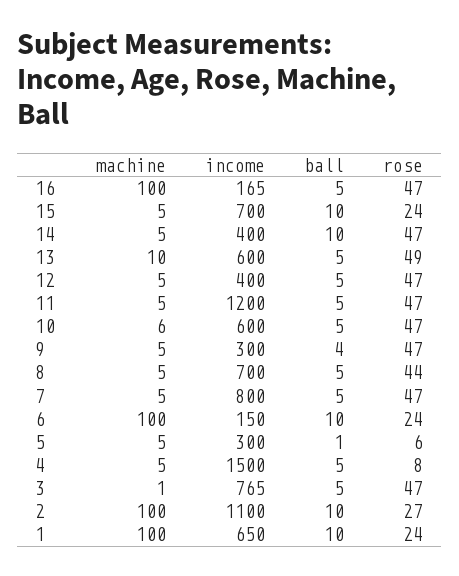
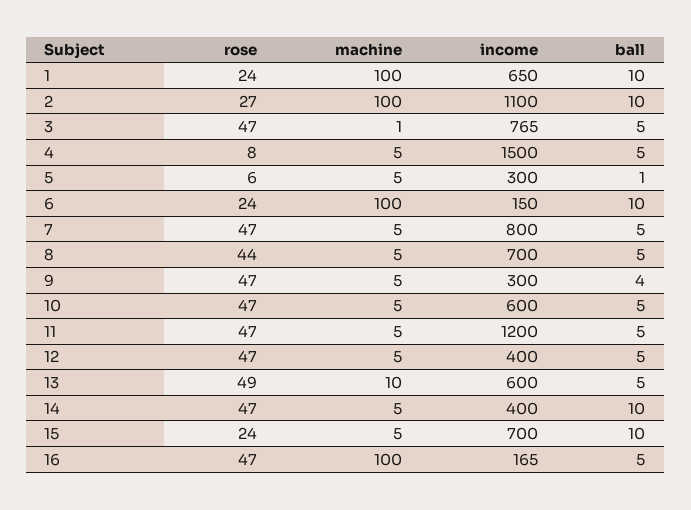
  {
    "machine": {
      "16": 100,
      "15": 5,
      "14": 5,
      "13": 10,
      "12": 5,
      "11": 5,
-     "10": 6,
+     "10": 5,
      "9": 5,
      "8": 5,
      "7": 5,
      "6": 100,
      "5": 5,
      "4": 5,
      "3": 1,
      "2": 100,
      "1": 100
    },
    "income": {
      "16": 165,
      "15": 700,
      "14": 400,
      "13": 600,
      "12": 400,
      "11": 1200,
      "10": 600,
      "9": 300,
      "8": 700,
      "7": 800,
      "6": 150,
      "5": 300,
      "4": 1500,
      "3": 765,
      "2": 1100,
      "1": 650
    },
    "ball": {
      "16": 5,
      "15": 10,
      "14": 10,
      "13": 5,
      "12": 5,
      "11": 5,
      "10": 5,
      "9": 4,
      "8": 5,
      "7": 5,
      "6": 10,
      "5": 1,
      "4": 5,
      "3": 5,
      "2": 10,
      "1": 10
    },
    "rose": {
      "16": 47,
      "15": 24,
      "14": 47,
      "13": 49,
      "12": 47,
      "11": 47,
      "10": 47,
      "9": 47,
      "8": 44,
      "7": 47,
      "6": 24,
      "5": 6,
      "4": 8,
      "3": 47,
      "2": 27,
      "1": 24
    }
  }

